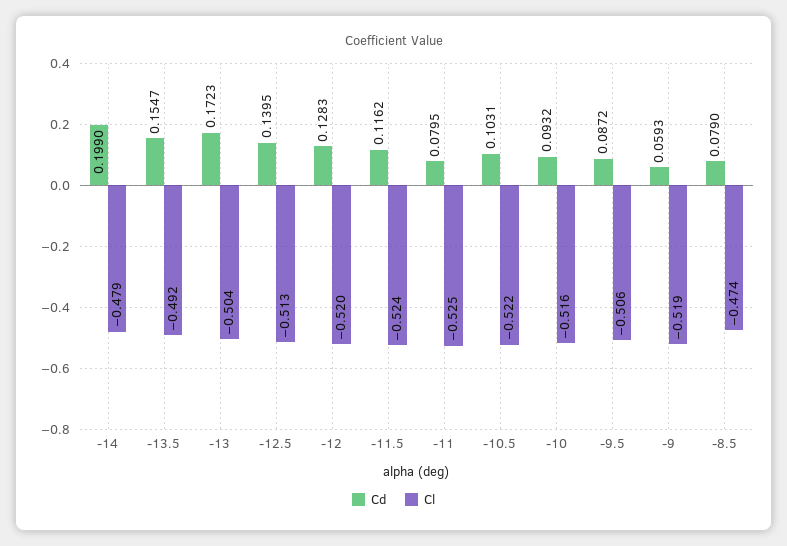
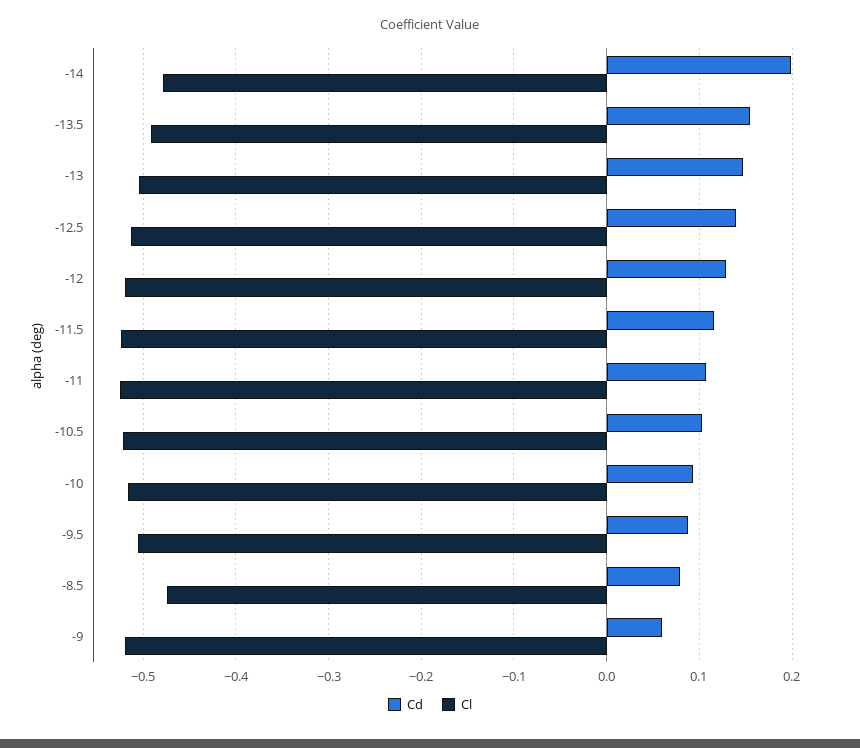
  {
    "Cd": {
      "-14": 0.199,
      "-13.5": 0.1547,
-     "-13": 0.1723,
+     "-13": 0.15,
      "-12.5": 0.1395,
      "-12": 0.1283,
      "-11.5": 0.1162,
-     "-11": 0.0795,
+     "-11": 0.11,
      "-10.5": 0.1031,
      "-10": 0.0932,
      "-9.5": 0.0872,
      "-9": 0.0593,
      "-8.5": 0.079
    },
    "Cl": {
      "-14": -0.479,
      "-13.5": -0.492,
      "-13": -0.504,
      "-12.5": -0.513,
      "-12": -0.52,
      "-11.5": -0.524,
      "-11": -0.525,
      "-10.5": -0.522,
      "-10": -0.516,
      "-9.5": -0.506,
      "-9": -0.519,
      "-8.5": -0.474
    }
  }

